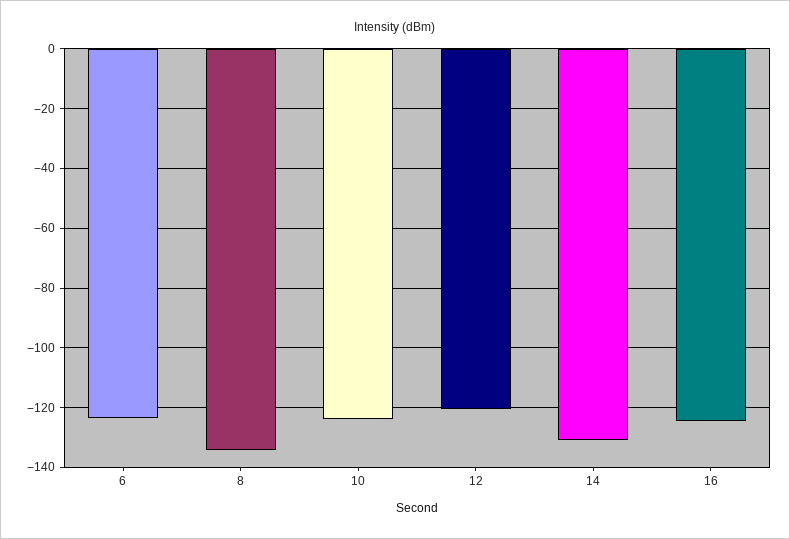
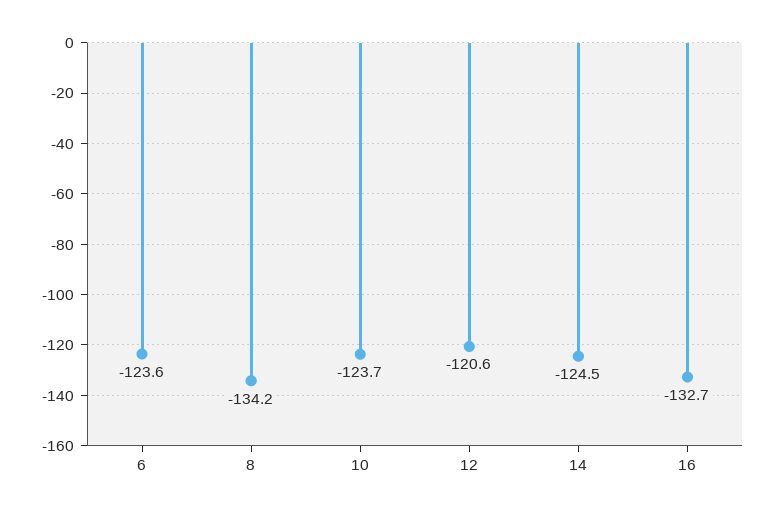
  {
    "6": -123.6,
    "8": -134.2,
    "10": -123.7,
    "12": -120.6,
-   "14": -130,
+   "14": -124.5,
-   "16": -125
+   "16": -132.7
  }

